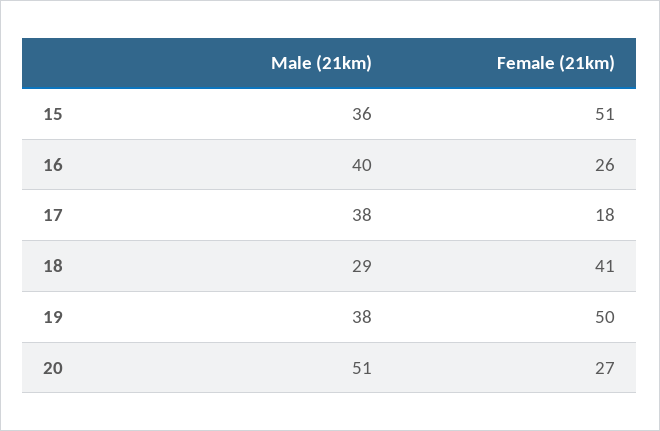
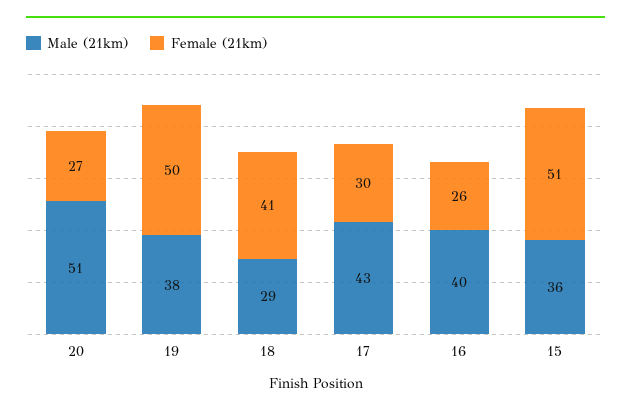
  {
    "Male (21km)": {
      "15": 36,
      "16": 40,
-     "17": 38,
+     "17": 43,
      "18": 29,
      "19": 38,
      "20": 51
    },
    "Female (21km)": {
      "15": 51,
      "16": 26,
-     "17": 18,
+     "17": 30,
      "18": 41,
      "19": 50,
      "20": 27
    }
  }

